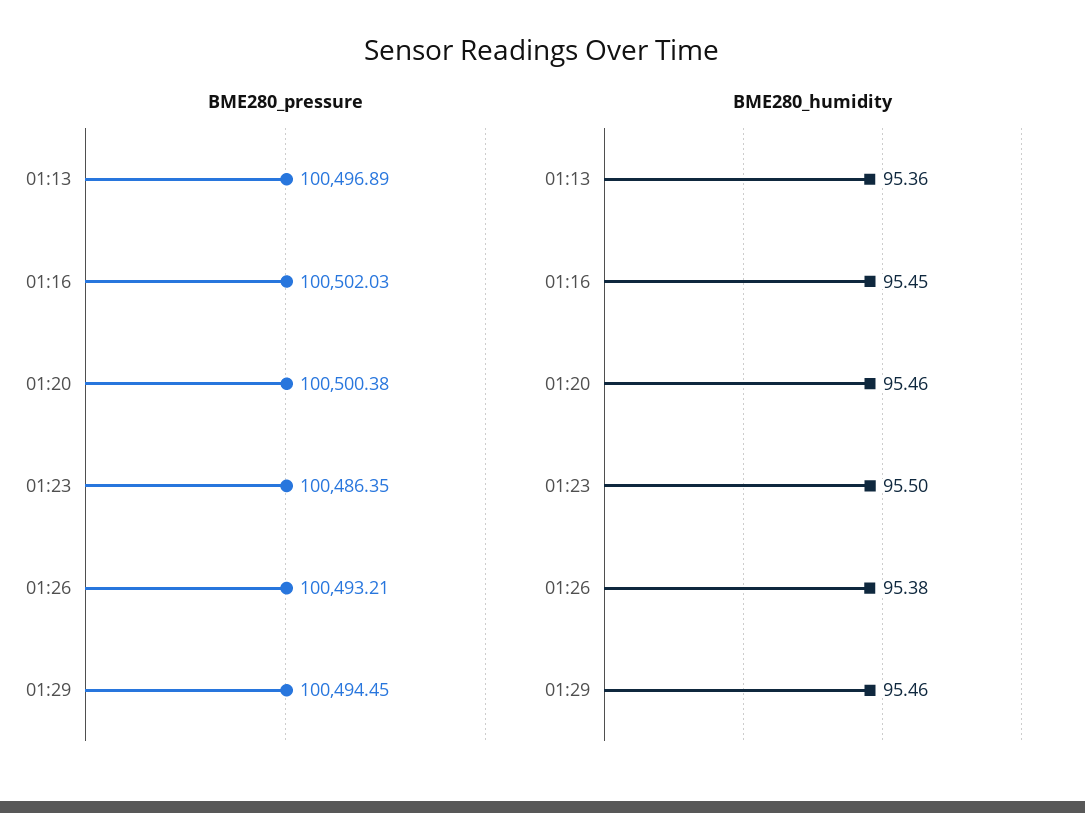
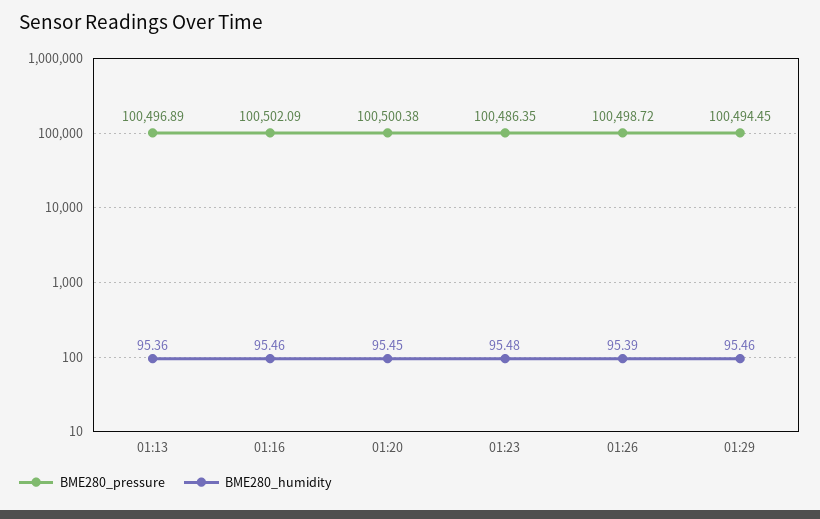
  {
    "BME280_pressure": {
      "01:13": 100496.89,
-     "01:16": 100502.03,
+     "01:16": 100502.09,
      "01:20": 100500.38,
      "01:23": 100486.35,
-     "01:26": 100493.21,
+     "01:26": 100498.72,
      "01:29": 100494.45
    },
    "BME280_humidity": {
      "01:13": 95.36,
-     "01:16": 95.45,
+     "01:16": 95.46,
-     "01:20": 95.46,
+     "01:20": 95.45,
-     "01:23": 95.5,
+     "01:23": 95.48,
-     "01:26": 95.38,
+     "01:26": 95.39,
      "01:29": 95.46
    }
  }

